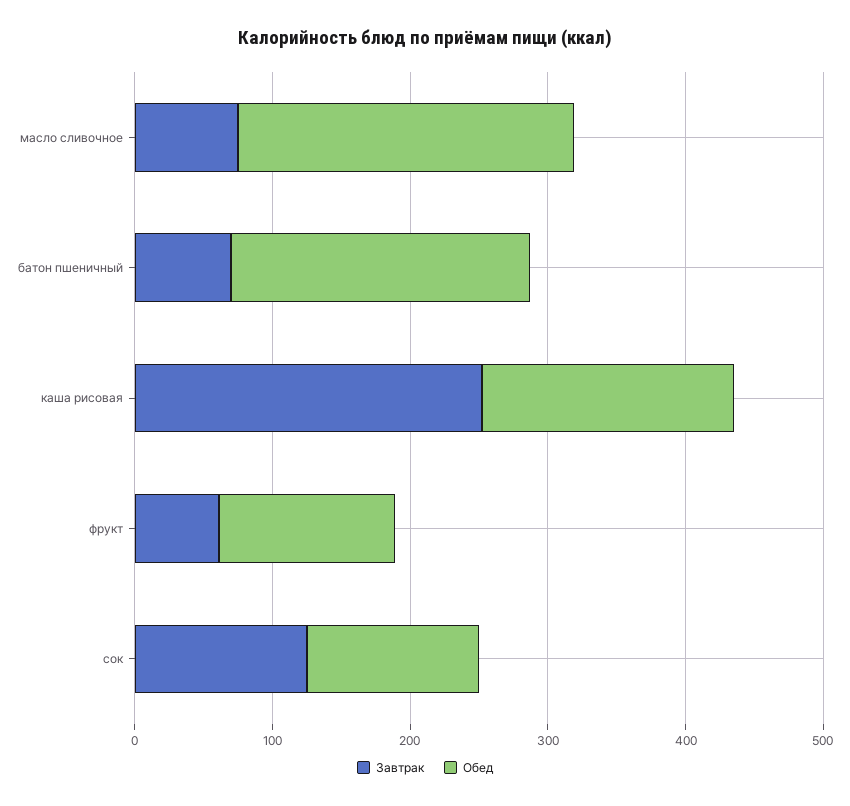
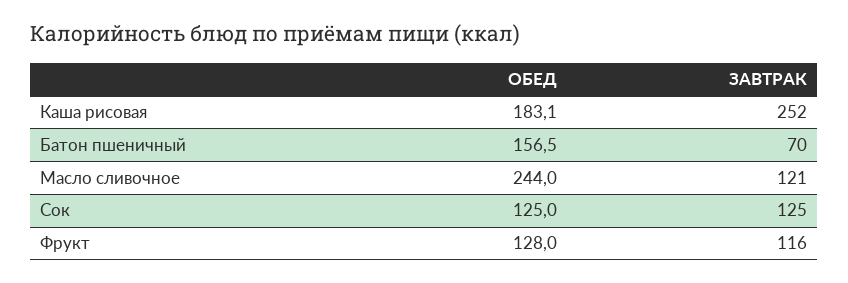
  {
    "Завтрак": {
-     "масло сливочное": 80,
+     "масло сливочное": 121,
      "батон пшеничный": 70,
      "каша рисовая": 252,
-     "фрукт": 60,
+     "фрукт": 116,
      "сок": 125
    },
    "Обед": {
      "масло сливочное": 244,
-     "батон пшеничный": 220,
+     "батон пшеничный": 156.5,
      "каша рисовая": 183.1,
      "фрукт": 128,
      "сок": 125
    }
  }

